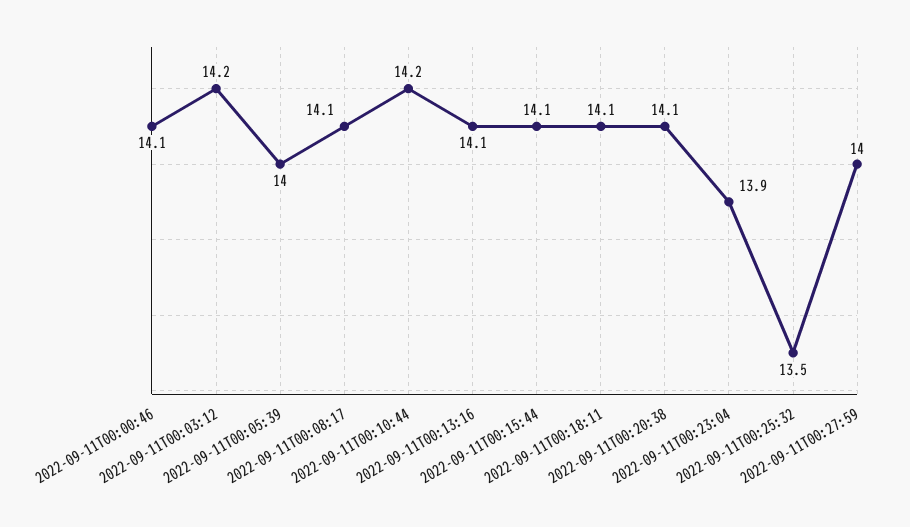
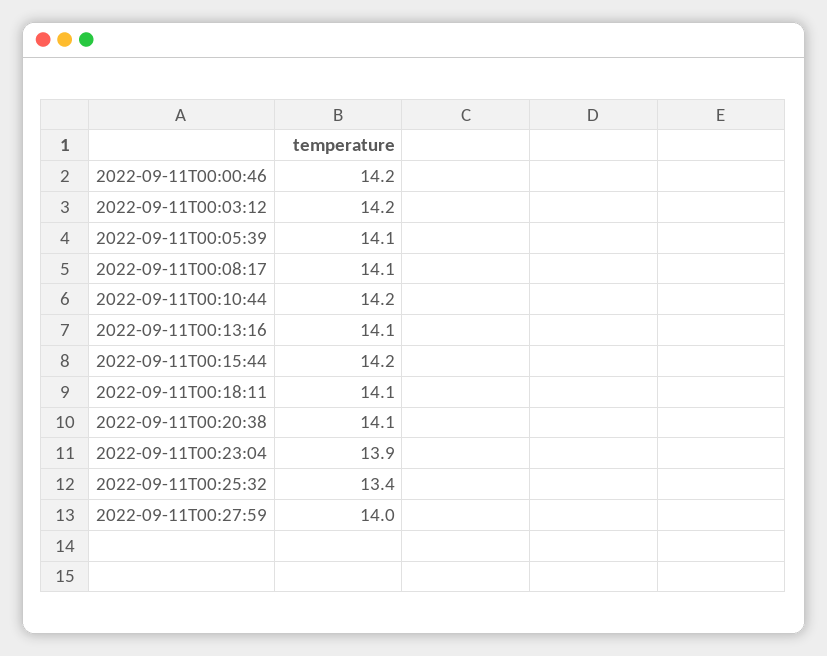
  {
-   "2022-09-11T00:00:46": 14.1,
+   "2022-09-11T00:00:46": 14.2,
    "2022-09-11T00:03:12": 14.2,
-   "2022-09-11T00:05:39": 14,
+   "2022-09-11T00:05:39": 14.1,
    "2022-09-11T00:08:17": 14.1,
    "2022-09-11T00:10:44": 14.2,
    "2022-09-11T00:13:16": 14.1,
-   "2022-09-11T00:15:44": 14.1,
+   "2022-09-11T00:15:44": 14.2,
    "2022-09-11T00:18:11": 14.1,
    "2022-09-11T00:20:38": 14.1,
    "2022-09-11T00:23:04": 13.9,
-   "2022-09-11T00:25:32": 13.5,
+   "2022-09-11T00:25:32": 13.4,
    "2022-09-11T00:27:59": 14
  }

